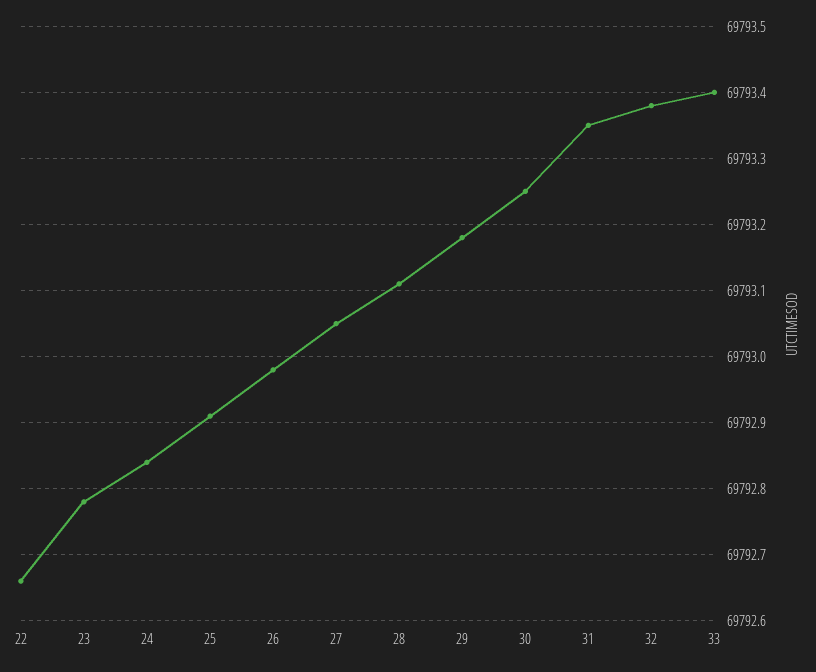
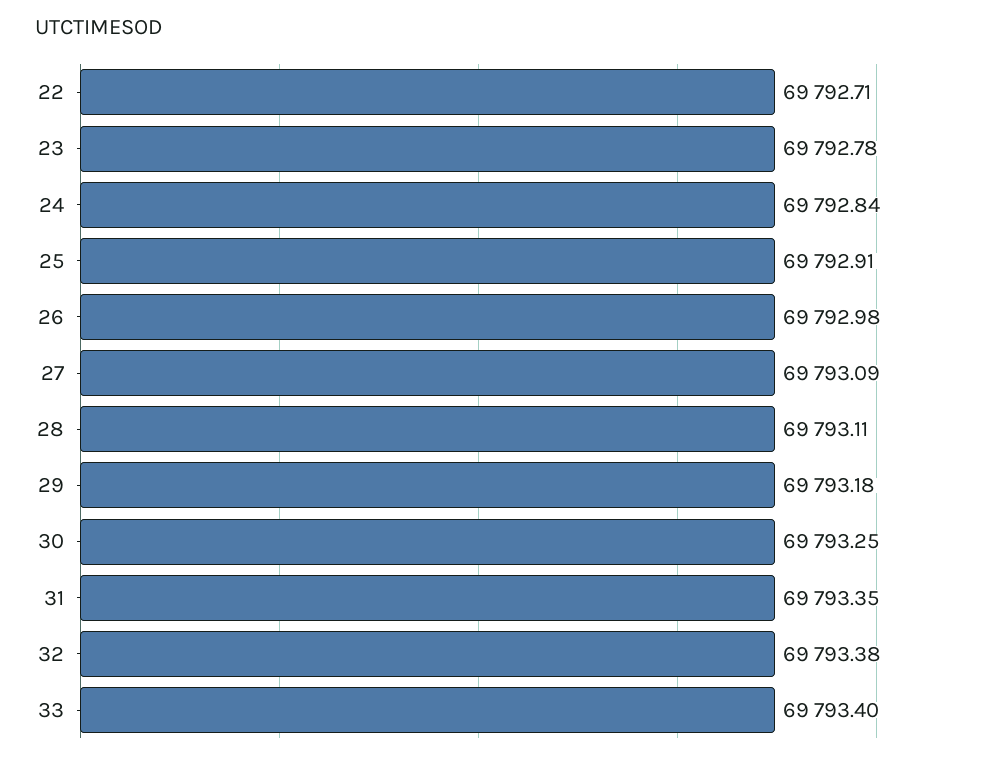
  {
-   "22": 69792.66,
+   "22": 69792.71,
    "23": 69792.78,
    "24": 69792.84,
    "25": 69792.91,
    "26": 69792.98,
-   "27": 69793.05,
+   "27": 69793.09,
    "28": 69793.11,
    "29": 69793.18,
    "30": 69793.25,
    "31": 69793.35,
    "32": 69793.38,
    "33": 69793.4
  }

